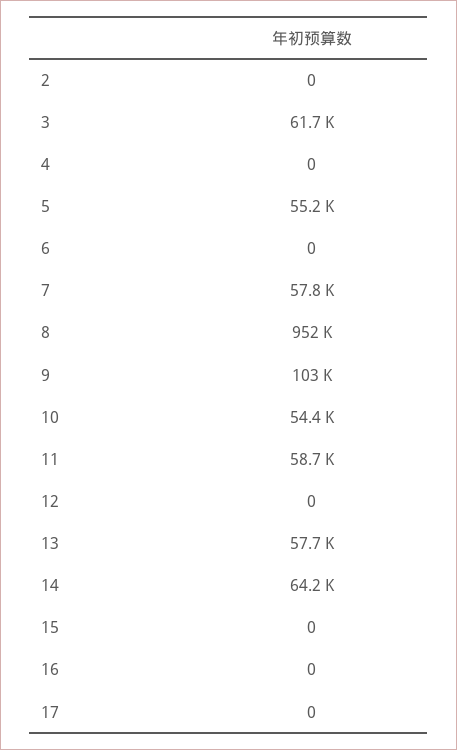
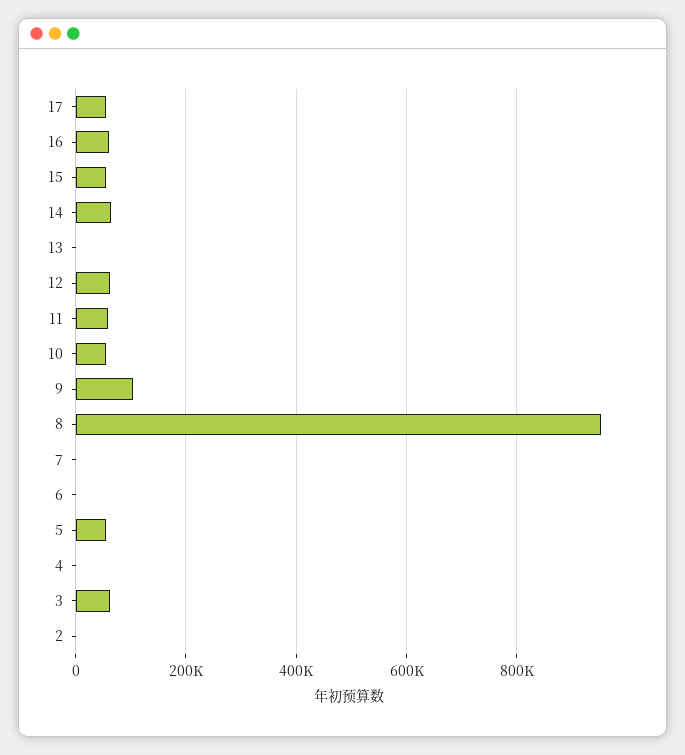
  {
    "2": 0,
    "3": 61700,
    "4": 0,
    "5": 55200,
    "6": 0,
-   "7": 57800,
+   "7": 0,
    "8": 952000,
    "9": 103000,
    "10": 54400,
    "11": 58700,
-   "12": 0,
+   "12": 60000,
-   "13": 57700,
+   "13": 0,
    "14": 64200,
-   "15": 0,
+   "15": 60000,
-   "16": 0,
+   "16": 60000,
-   "17": 0
+   "17": 60000
  }

